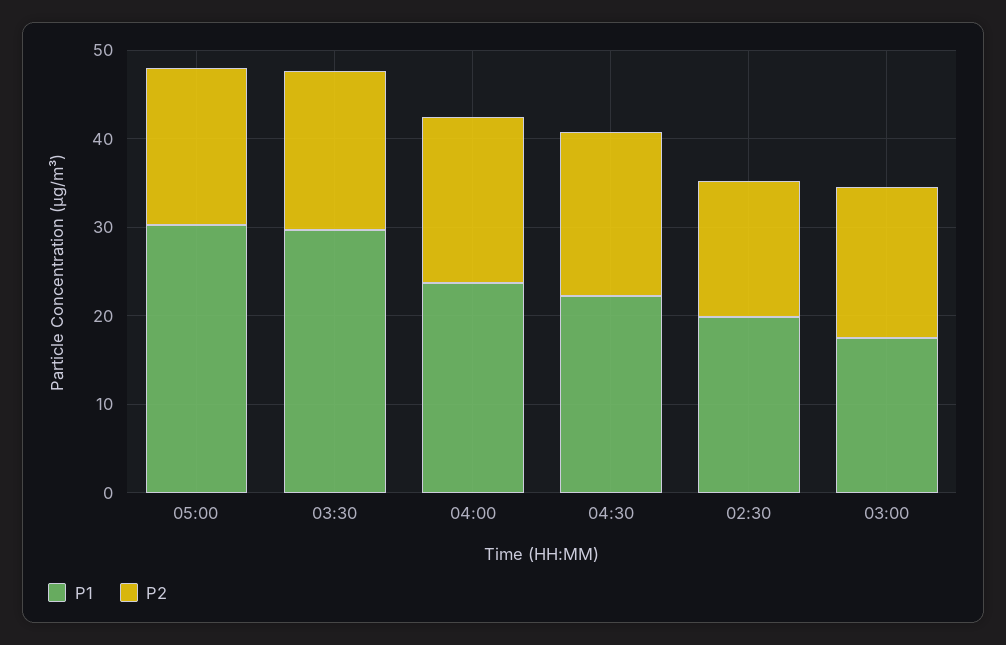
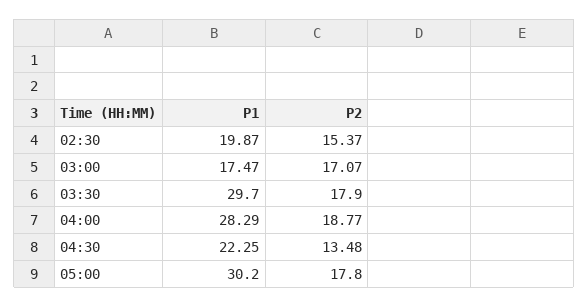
  {
    "P1": {
      "05:00": 30.2,
      "03:30": 29.7,
-     "04:00": 24,
+     "04:00": 28.29,
      "04:30": 22.25,
      "02:30": 19.87,
      "03:00": 17.47
    },
    "P2": {
      "05:00": 17.8,
      "03:30": 17.9,
      "04:00": 18.77,
-     "04:30": 18,
+     "04:30": 13.48,
      "02:30": 15.37,
      "03:00": 17.07
    }
  }

